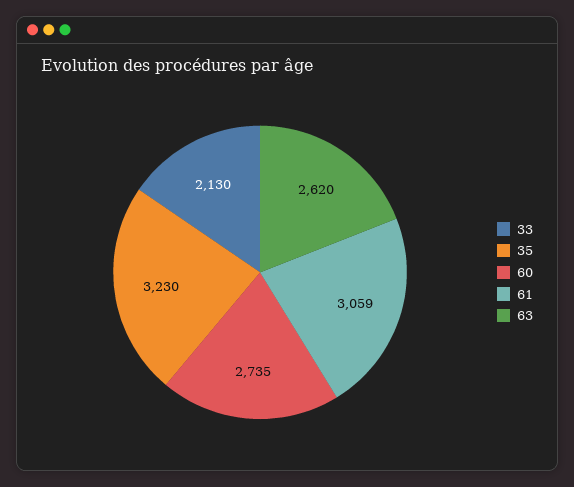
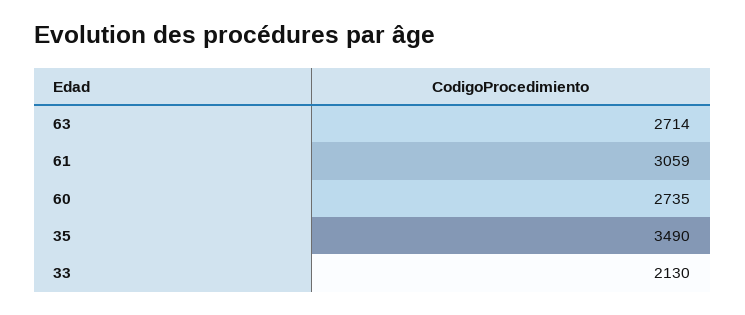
  {
    "33": 2130,
-   "35": 3230,
+   "35": 3490,
    "60": 2735,
    "61": 3059,
-   "63": 2620
+   "63": 2714
  }

